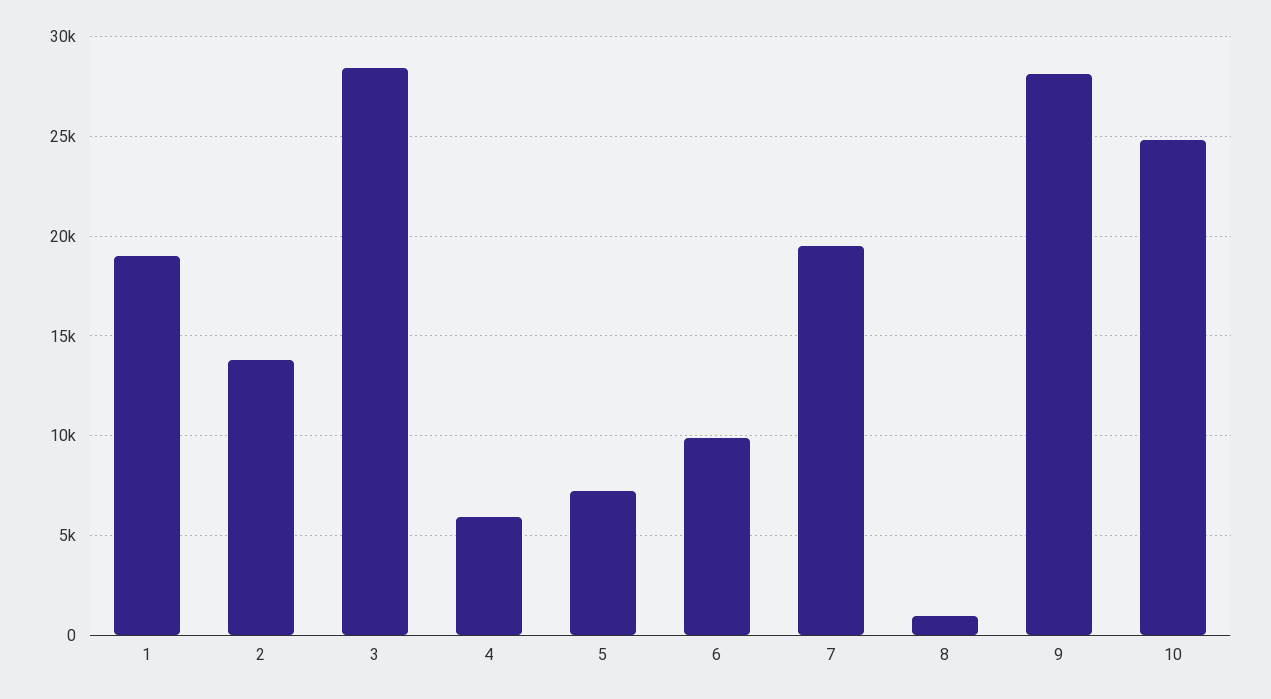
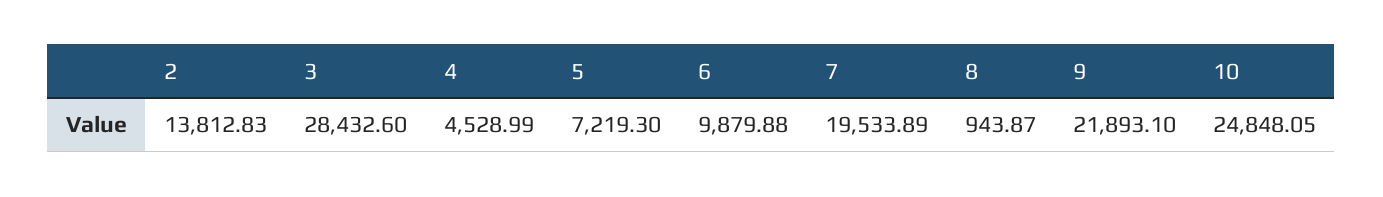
  {
-   "1": 19000,
    "2": 13812.83,
    "3": 28432.6,
-   "4": 6000,
+   "4": 4528.99,
    "5": 7219.3,
    "6": 9879.88,
    "7": 19533.89,
    "8": 943.87,
-   "9": 28000,
+   "9": 21893.1,
    "10": 24848.05
  }

